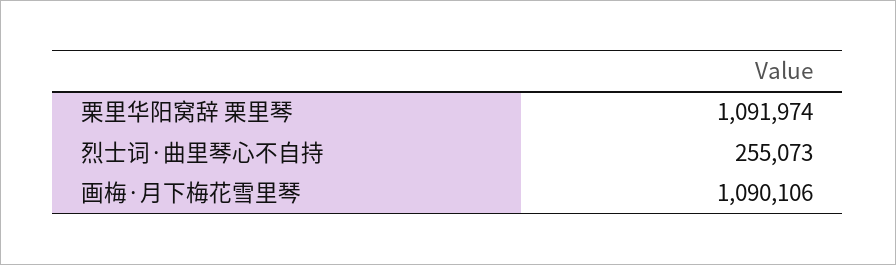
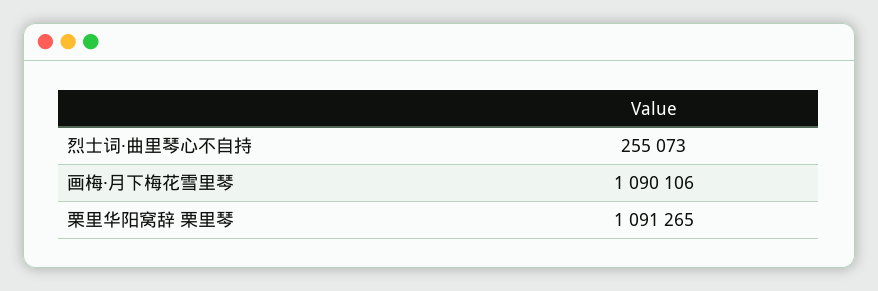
  {
-   "栗里华阳窝辞 栗里琴": 1091974,
+   "栗里华阳窝辞 栗里琴": 1091265,
    "烈士词·曲里琴心不自持": 255073,
    "画梅·月下梅花雪里琴": 1090106
  }

